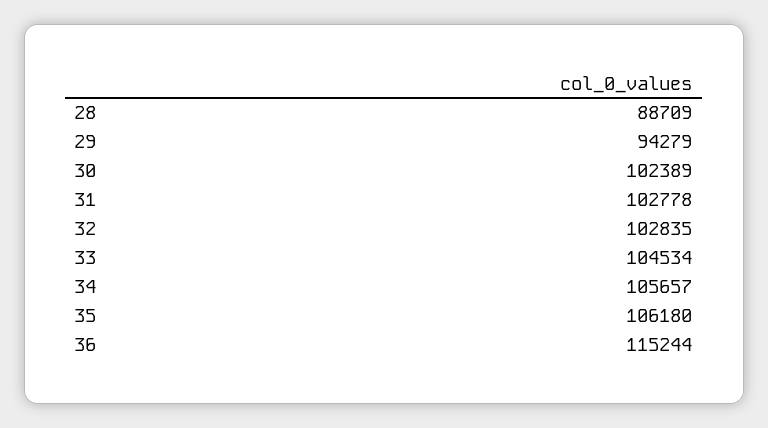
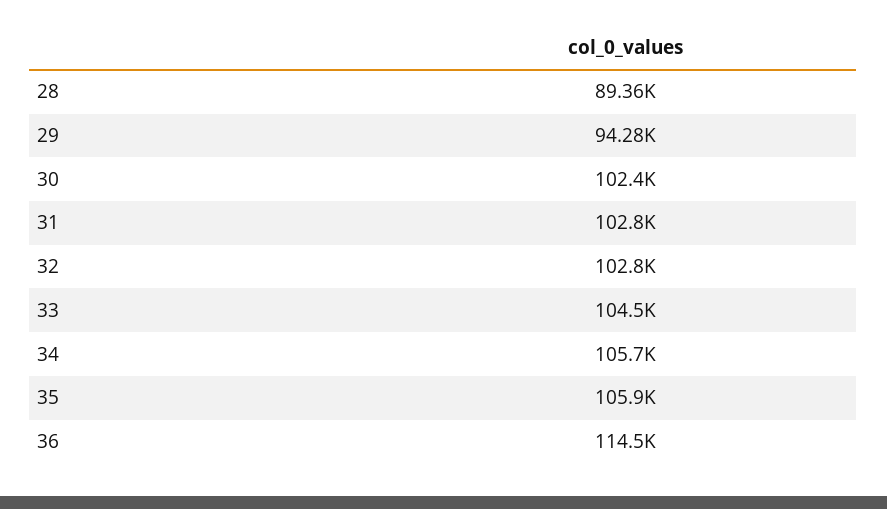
  {
-   "28": 88709,
+   "28": 89360,
    "29": 94279,
    "30": 102389,
    "31": 102778,
    "32": 102835,
    "33": 104534,
    "34": 105657,
-   "35": 106180,
+   "35": 105900,
-   "36": 115244
+   "36": 114500
  }

